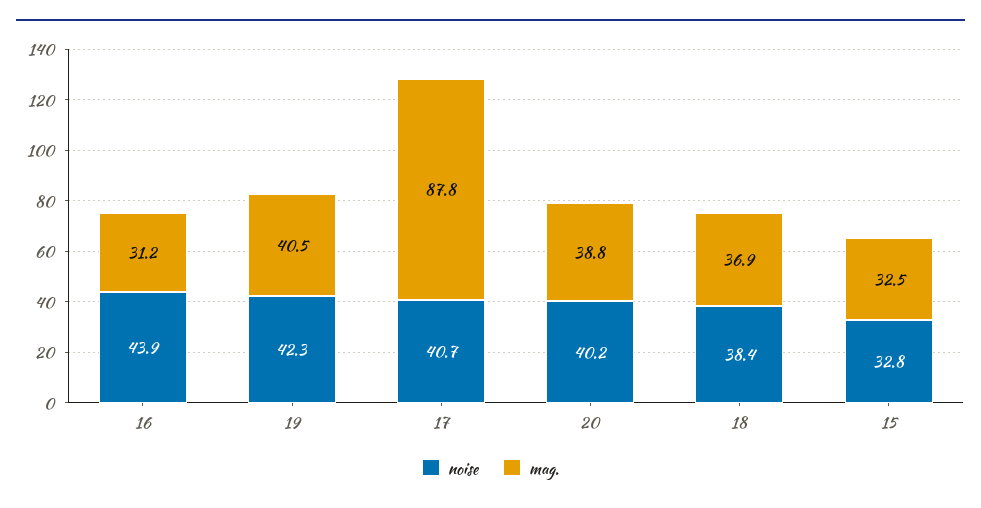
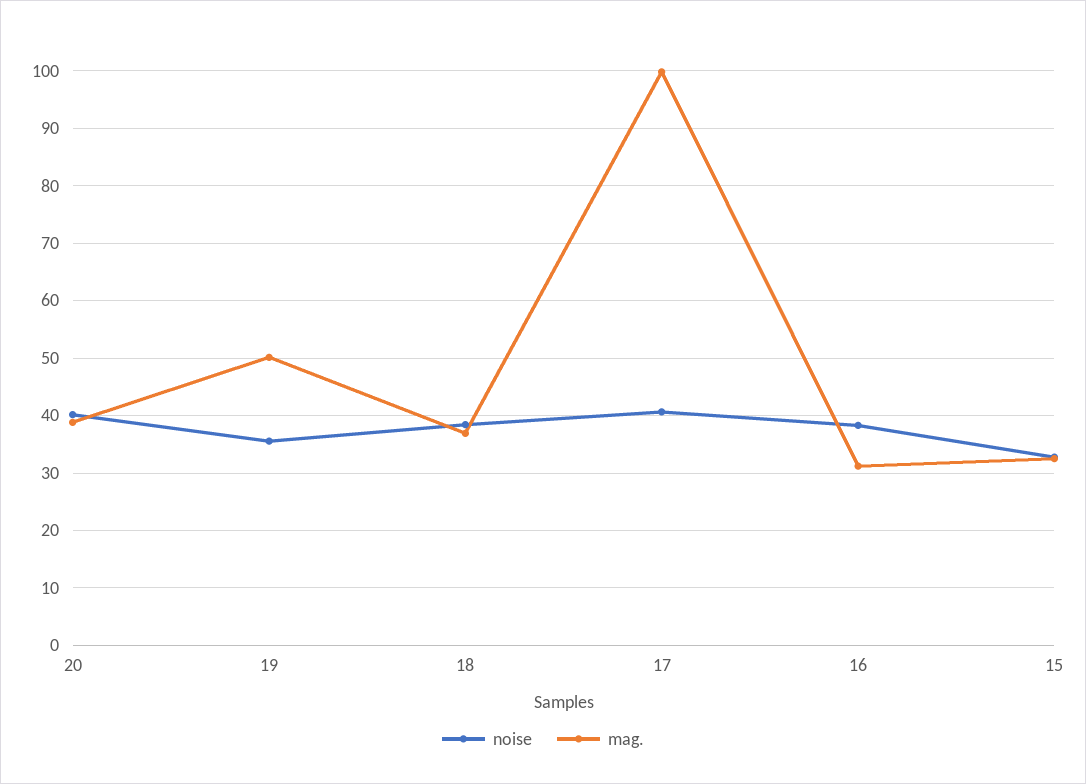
  {
    "noise": {
-     "16": 43.9,
+     "16": 38,
-     "19": 42.3,
+     "19": 36,
      "17": 40.7,
      "20": 40.2,
      "18": 38.4,
      "15": 32.8
    },
    "mag.": {
      "16": 31.2,
-     "19": 40.5,
+     "19": 50,
-     "17": 87.8,
+     "17": 100,
      "20": 38.8,
      "18": 36.9,
      "15": 32.5
    }
  }

